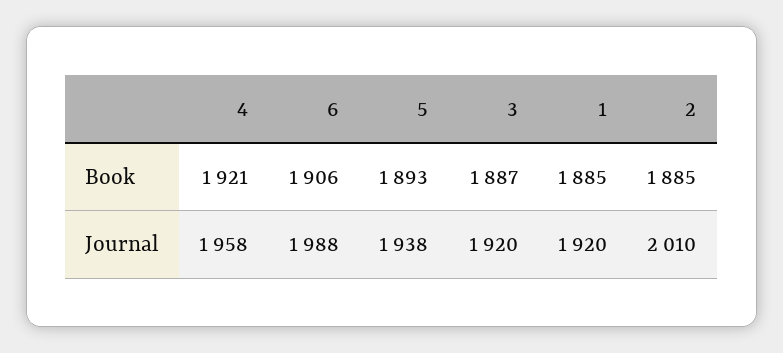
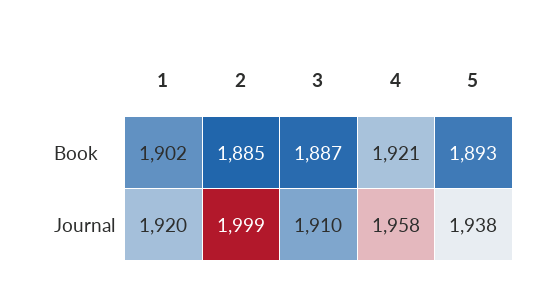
  {
    "4": {
      "Book": 1921,
      "Journal": 1958
    },
-   "6": {
-     "Book": 1906,
-     "Journal": 1988
-   },
    "5": {
      "Book": 1893,
      "Journal": 1938
    },
    "3": {
      "Book": 1887,
-     "Journal": 1920
+     "Journal": 1910
    },
    "1": {
-     "Book": 1885,
+     "Book": 1902,
      "Journal": 1920
    },
    "2": {
      "Book": 1885,
-     "Journal": 2010
+     "Journal": 1999
    }
  }

